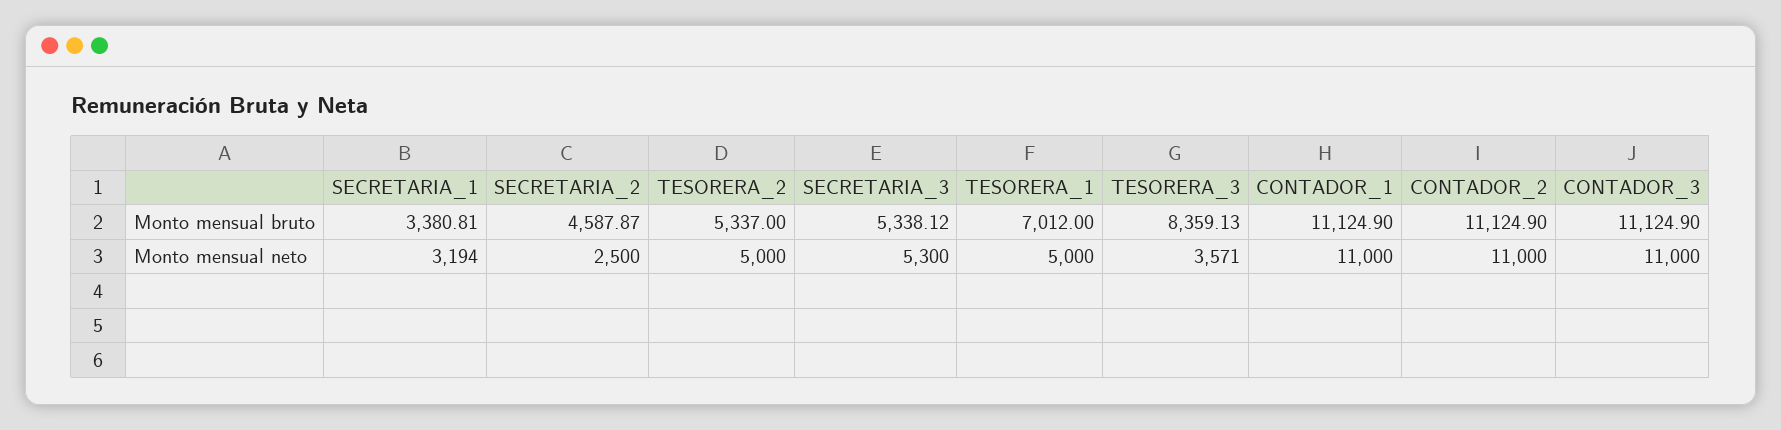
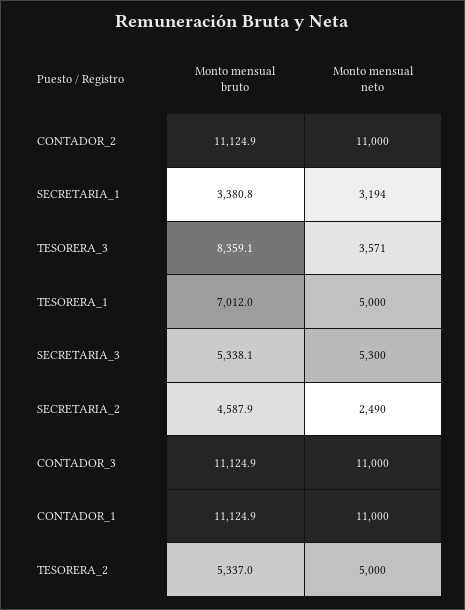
  {
    "SECRETARIA_1": {
      "Monto mensual bruto": 3380.81,
      "Monto mensual neto": 3194
    },
    "SECRETARIA_2": {
      "Monto mensual bruto": 4587.87,
-     "Monto mensual neto": 2500
+     "Monto mensual neto": 2490
    },
    "TESORERA_2": {
      "Monto mensual bruto": 5337,
      "Monto mensual neto": 5000
    },
    "SECRETARIA_3": {
      "Monto mensual bruto": 5338.12,
      "Monto mensual neto": 5300
    },
    "TESORERA_1": {
      "Monto mensual bruto": 7012,
      "Monto mensual neto": 5000
    },
    "TESORERA_3": {
      "Monto mensual bruto": 8359.13,
      "Monto mensual neto": 3571
    },
    "CONTADOR_1": {
      "Monto mensual bruto": 11124.9,
      "Monto mensual neto": 11000
    },
    "CONTADOR_2": {
      "Monto mensual bruto": 11124.9,
      "Monto mensual neto": 11000
    },
    "CONTADOR_3": {
      "Monto mensual bruto": 11124.9,
      "Monto mensual neto": 11000
    }
  }

